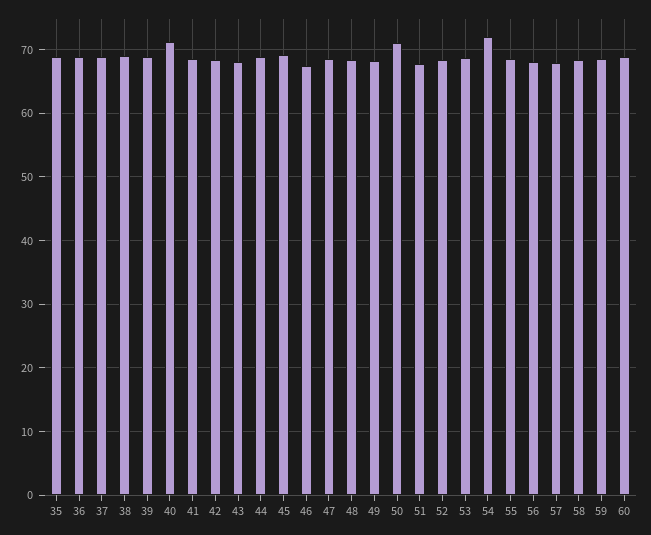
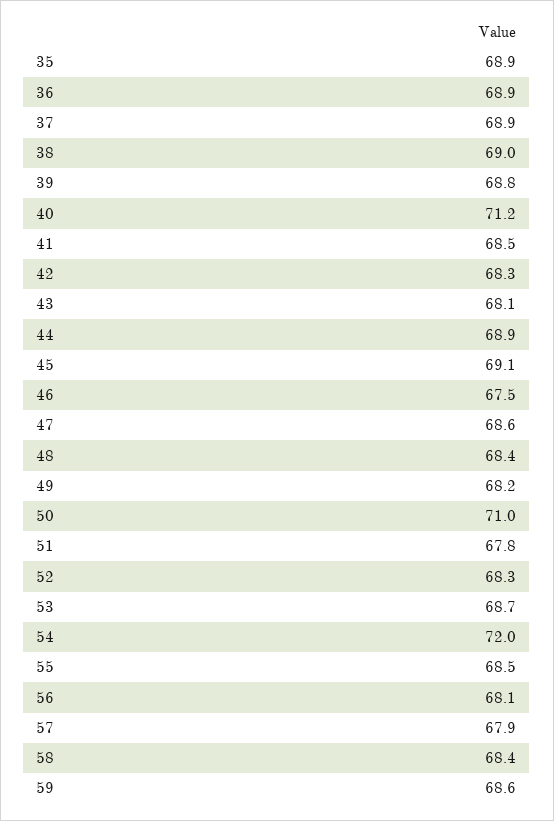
  {
    "35": 68.9,
    "36": 68.9,
    "37": 68.9,
    "38": 69,
    "39": 68.8,
    "40": 71.2,
    "41": 68.5,
    "42": 68.3,
    "43": 68.1,
    "44": 68.9,
    "45": 69.1,
    "46": 67.5,
    "47": 68.6,
    "48": 68.4,
    "49": 68.2,
    "50": 71,
    "51": 67.8,
    "52": 68.3,
    "53": 68.7,
    "54": 72,
    "55": 68.5,
    "56": 68.1,
    "57": 67.9,
    "58": 68.4,
-   "59": 68.6,
+   "59": 68.6
-   "60": 69
  }

